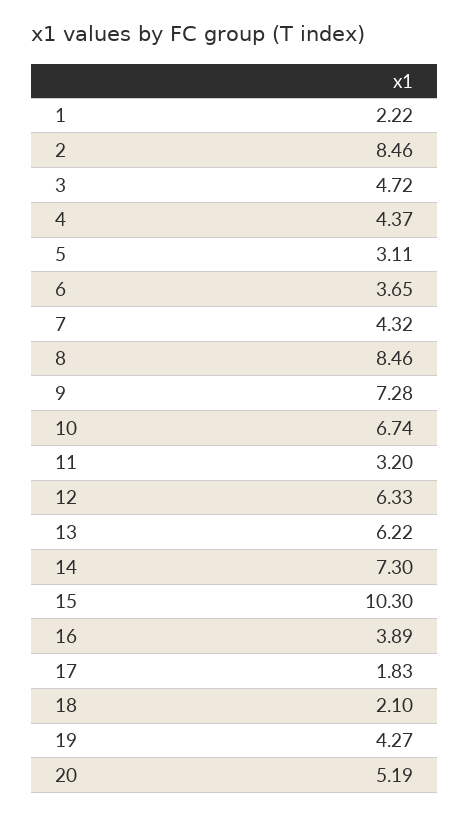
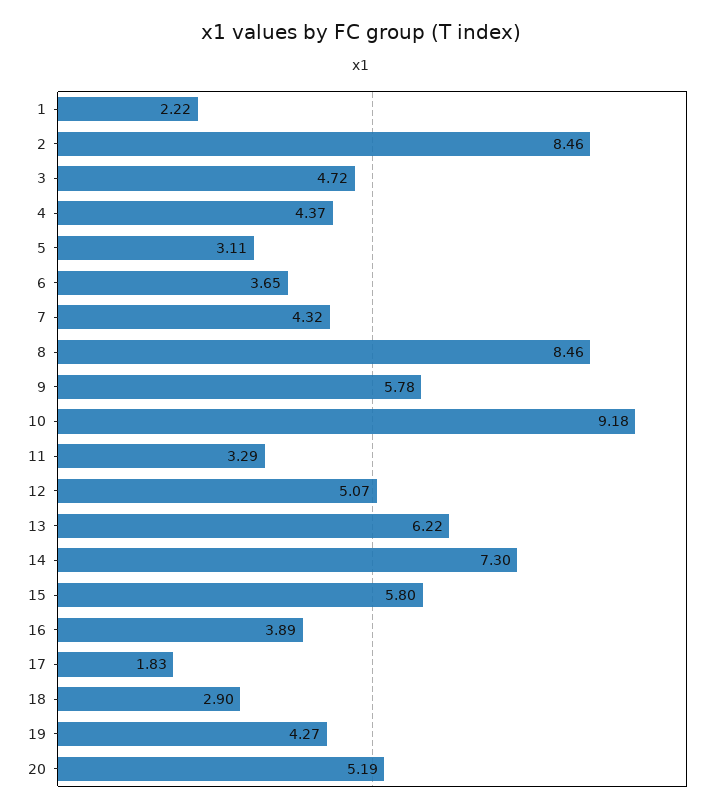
  {
    "1": 2.22,
    "2": 8.46,
    "3": 4.72,
    "4": 4.37,
    "5": 3.11,
    "6": 3.65,
    "7": 4.32,
    "8": 8.46,
-   "9": 7.28,
+   "9": 5.78,
-   "10": 6.74,
+   "10": 9.18,
-   "11": 3.2,
+   "11": 3.29,
-   "12": 6.33,
+   "12": 5.07,
    "13": 6.22,
    "14": 7.3,
-   "15": 10.3,
+   "15": 5.8,
    "16": 3.89,
    "17": 1.83,
-   "18": 2.1,
+   "18": 2.9,
    "19": 4.27,
    "20": 5.19
  }

